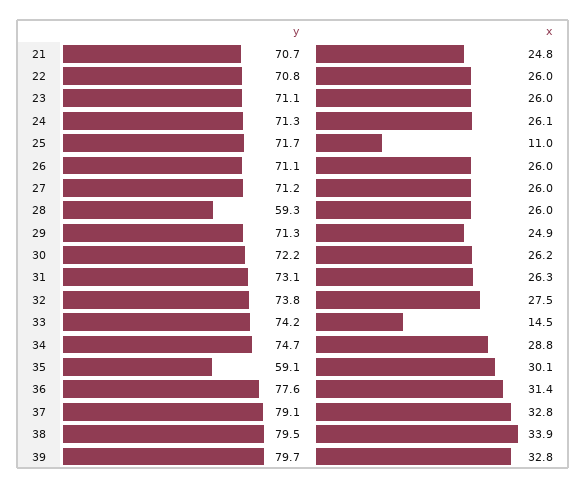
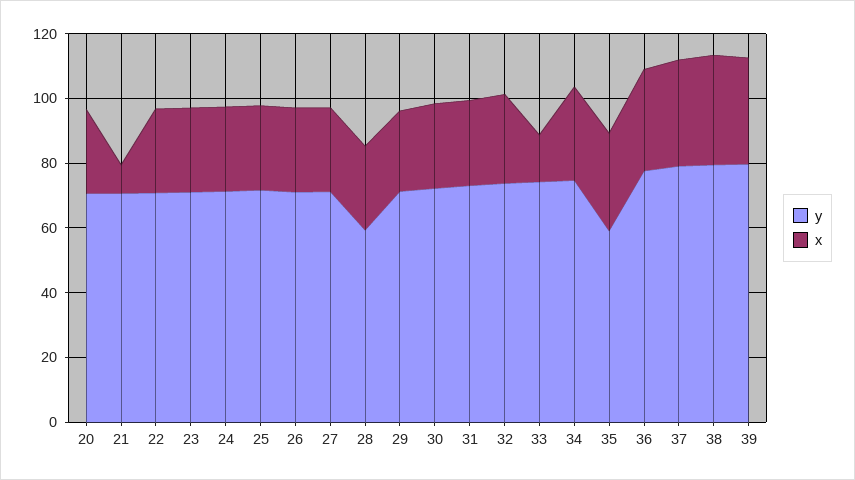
  {
    "y": {
      "21": 70.7,
      "22": 70.8,
      "23": 71.1,
      "24": 71.3,
      "25": 71.7,
      "26": 71.1,
      "27": 71.2,
      "28": 59.3,
      "29": 71.3,
      "30": 72.2,
      "31": 73.1,
      "32": 73.8,
      "33": 74.2,
      "34": 74.7,
      "35": 59.1,
      "36": 77.6,
      "37": 79.1,
      "38": 79.5,
-     "39": 79.7
+     "39": 79.7,
+     "20": 70
    },
    "x": {
-     "21": 24.8,
+     "21": 10,
      "22": 26,
      "23": 26,
      "24": 26.1,
-     "25": 11,
+     "25": 25,
      "26": 26,
      "27": 26,
      "28": 26,
      "29": 24.9,
      "30": 26.2,
      "31": 26.3,
      "32": 27.5,
      "33": 14.5,
      "34": 28.8,
      "35": 30.1,
      "36": 31.4,
      "37": 32.8,
      "38": 33.9,
-     "39": 32.8
+     "39": 32.8,
+     "20": 25
    }
  }

